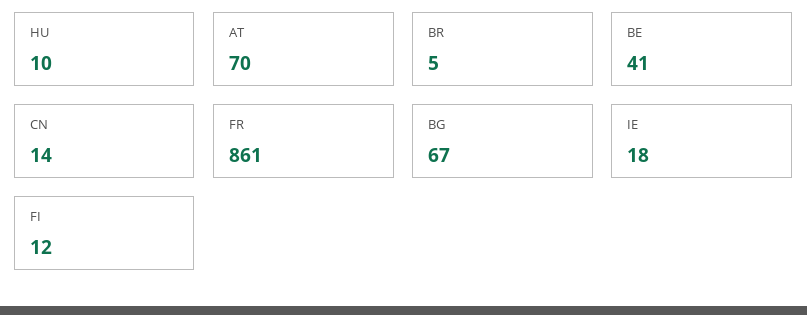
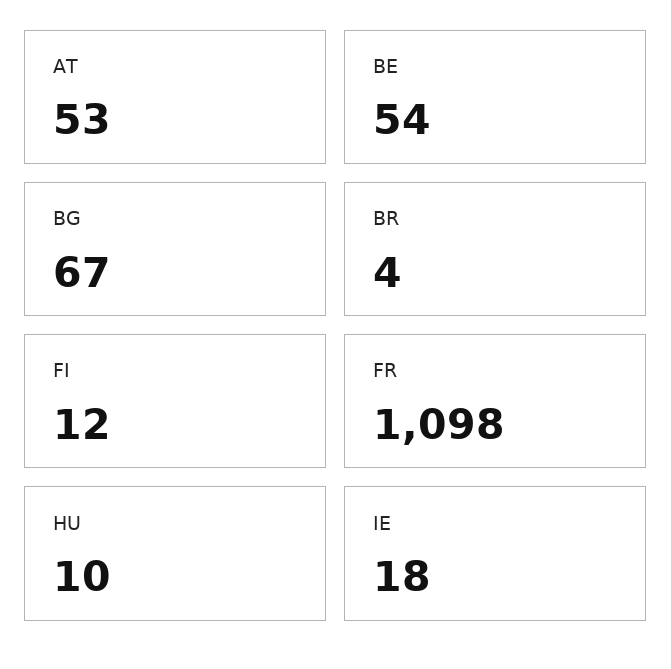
  {
    "HU": 10,
-   "AT": 70,
+   "AT": 53,
-   "BR": 5,
+   "BR": 4,
-   "BE": 41,
+   "BE": 54,
-   "CN": 14,
-   "FR": 861,
+   "FR": 1098,
    "BG": 67,
    "IE": 18,
    "FI": 12
  }

